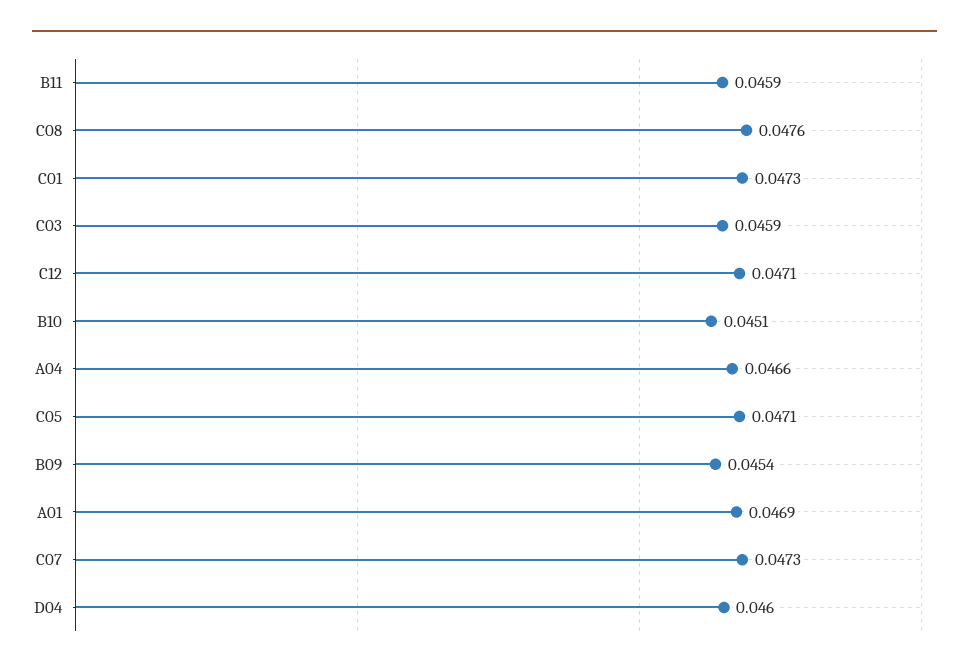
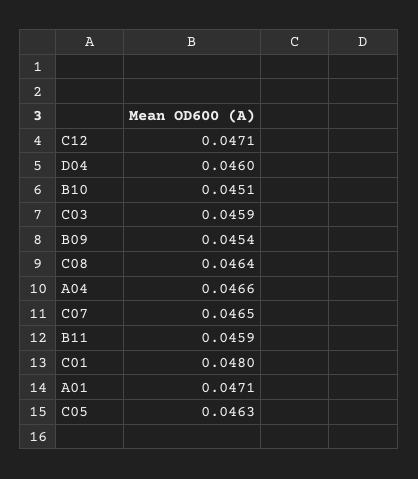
  {
    "B11": 0.0459,
-   "C08": 0.0476,
+   "C08": 0.0464,
-   "C01": 0.0473,
+   "C01": 0.048,
    "C03": 0.0459,
    "C12": 0.0471,
    "B10": 0.0451,
    "A04": 0.0466,
-   "C05": 0.0471,
+   "C05": 0.0463,
    "B09": 0.0454,
-   "A01": 0.0469,
+   "A01": 0.0471,
-   "C07": 0.0473,
+   "C07": 0.0465,
    "D04": 0.046
  }

